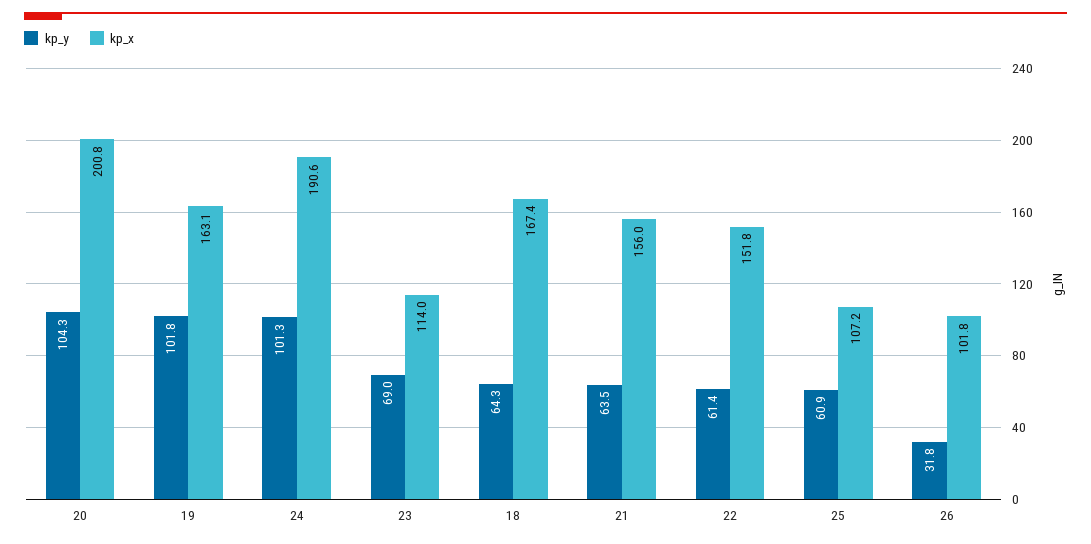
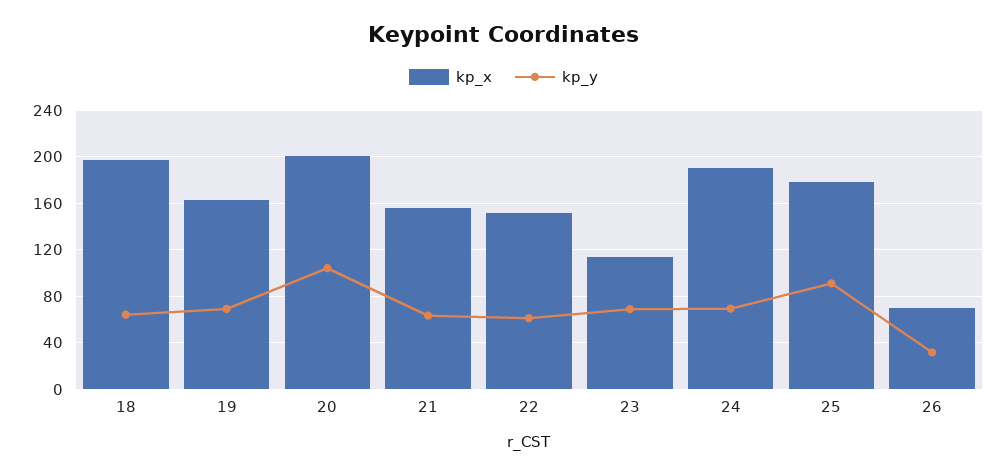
  {
    "kp_y": {
      "20": 104.3,
-     "19": 101.8,
+     "19": 70,
-     "24": 101.3,
+     "24": 70,
      "23": 69,
      "18": 64.3,
      "21": 63.5,
      "22": 61.4,
-     "25": 60.9,
+     "25": 90,
      "26": 31.8
    },
    "kp_x": {
      "20": 200.8,
      "19": 163.1,
      "24": 190.6,
      "23": 114,
-     "18": 167.4,
+     "18": 200,
      "21": 156,
      "22": 151.8,
-     "25": 107.2,
+     "25": 180,
-     "26": 101.8
+     "26": 70
    }
  }

